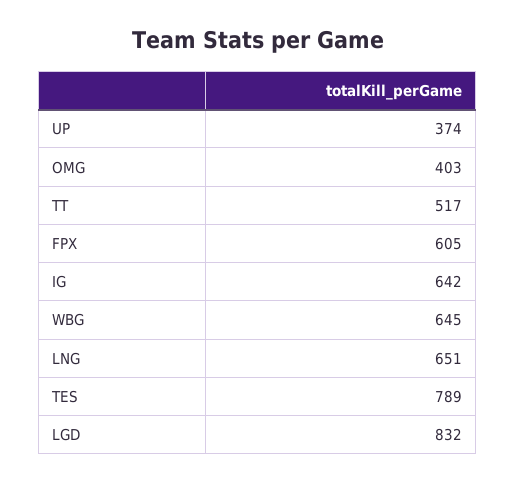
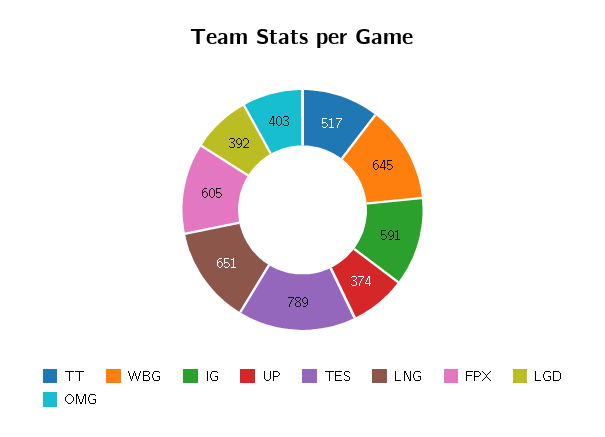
  {
    "UP": 374,
    "OMG": 403,
    "TT": 517,
    "FPX": 605,
-   "IG": 642,
+   "IG": 591,
    "WBG": 645,
    "LNG": 651,
    "TES": 789,
-   "LGD": 832
+   "LGD": 392
  }

